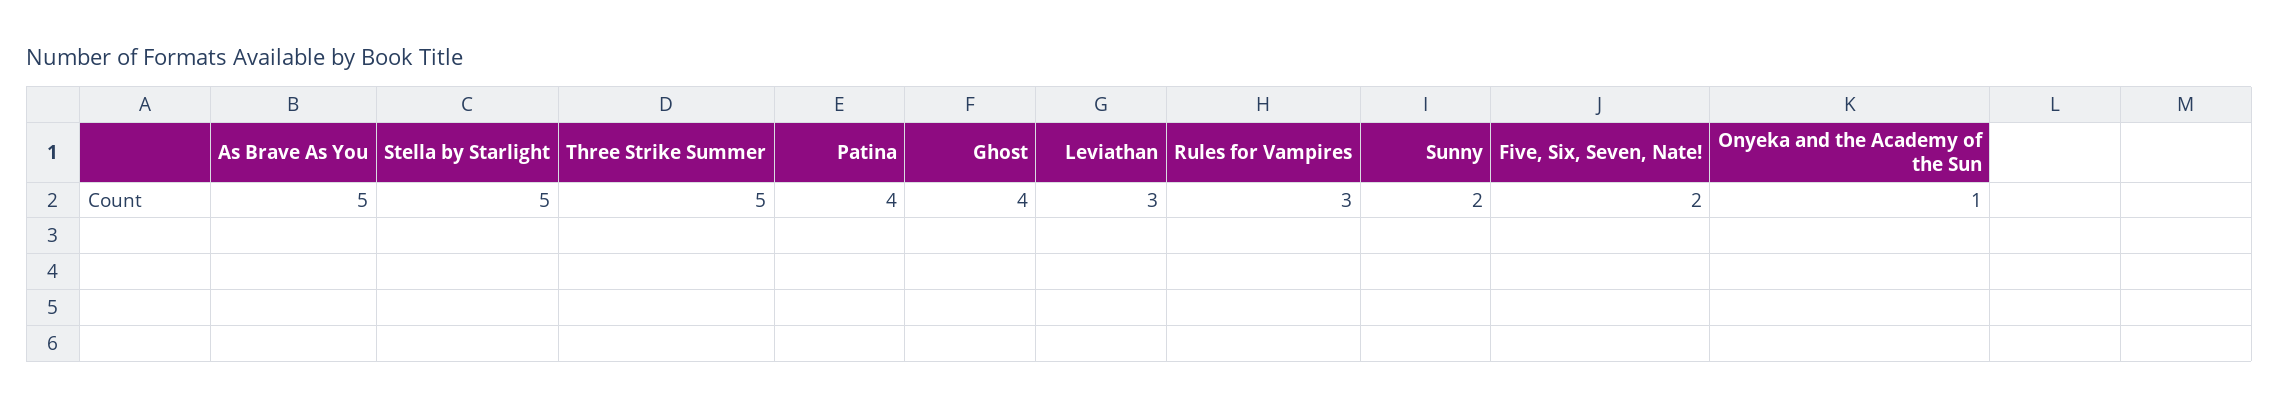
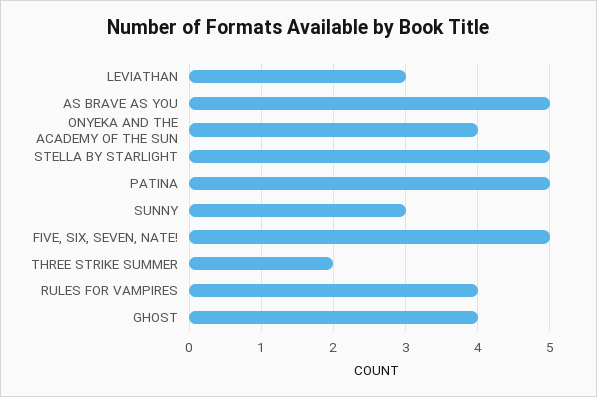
  {
    "As Brave As You": 5,
    "Stella by Starlight": 5,
-   "Three Strike Summer": 5,
+   "Three Strike Summer": 2,
-   "Patina": 4,
+   "Patina": 5,
    "Ghost": 4,
    "Leviathan": 3,
-   "Rules for Vampires": 3,
+   "Rules for Vampires": 4,
-   "Sunny": 2,
+   "Sunny": 3,
-   "Five, Six, Seven, Nate!": 2,
+   "Five, Six, Seven, Nate!": 5,
-   "Onyeka and the Academy of the Sun": 1
+   "Onyeka and the Academy of the Sun": 4
  }

